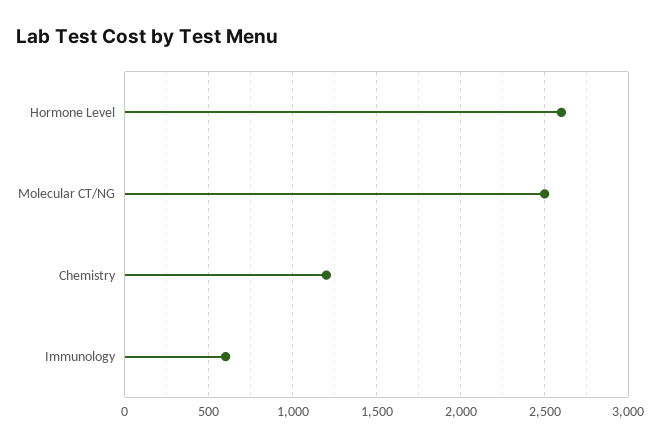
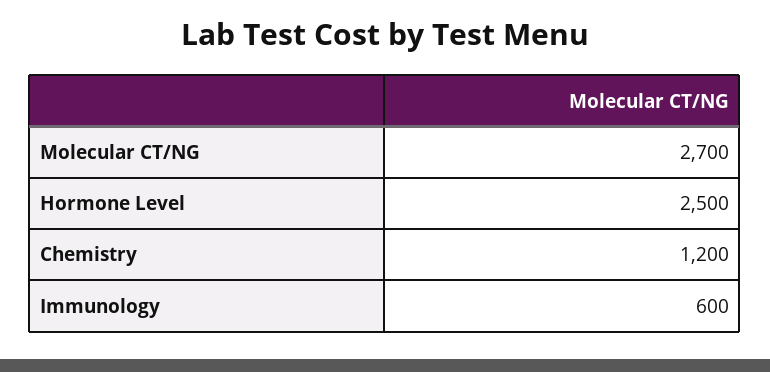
  {
-   "Hormone Level": 2600,
+   "Hormone Level": 2500,
-   "Molecular CT/NG": 2500,
+   "Molecular CT/NG": 2700,
    "Chemistry": 1200,
    "Immunology": 600
  }

